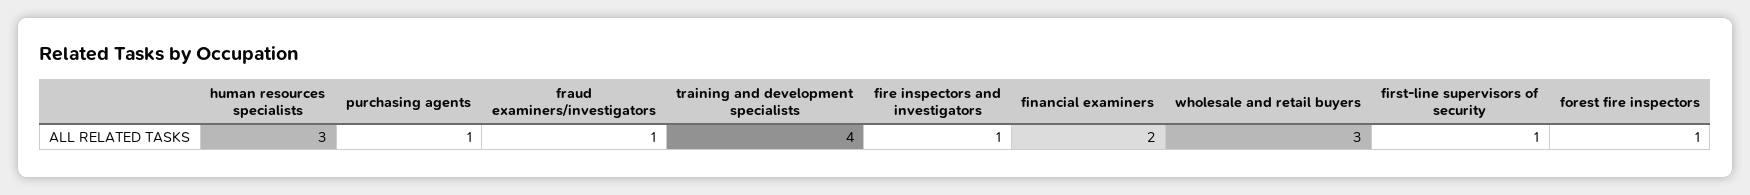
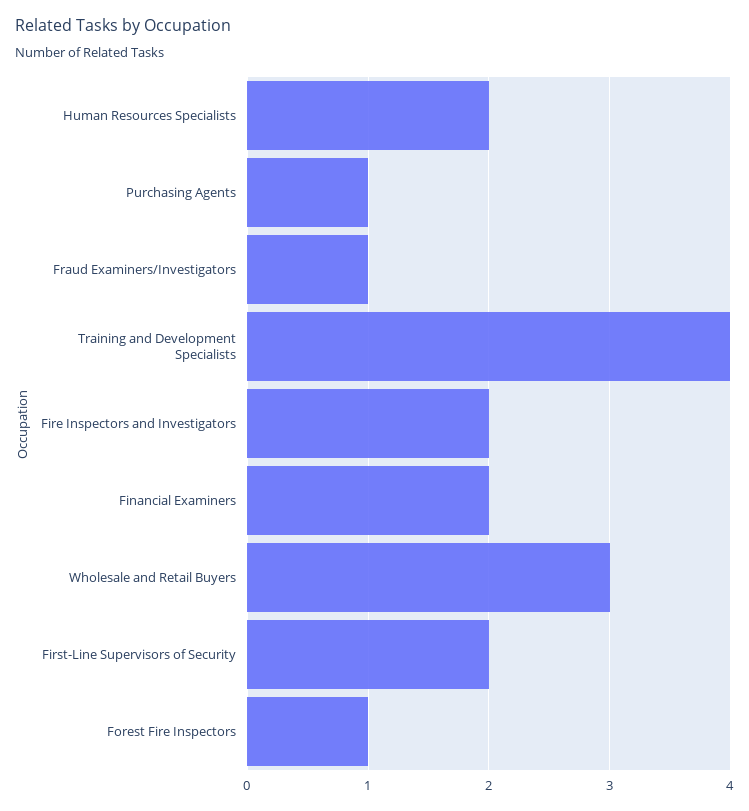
  {
-   "human resources specialists": 3,
+   "human resources specialists": 2,
    "purchasing agents": 1,
    "fraud examiners/investigators": 1,
    "training and development specialists": 4,
-   "fire inspectors and investigators": 1,
+   "fire inspectors and investigators": 2,
    "financial examiners": 2,
    "wholesale and retail buyers": 3,
-   "first-line supervisors of security": 1,
+   "first-line supervisors of security": 2,
    "forest fire inspectors": 1
  }

